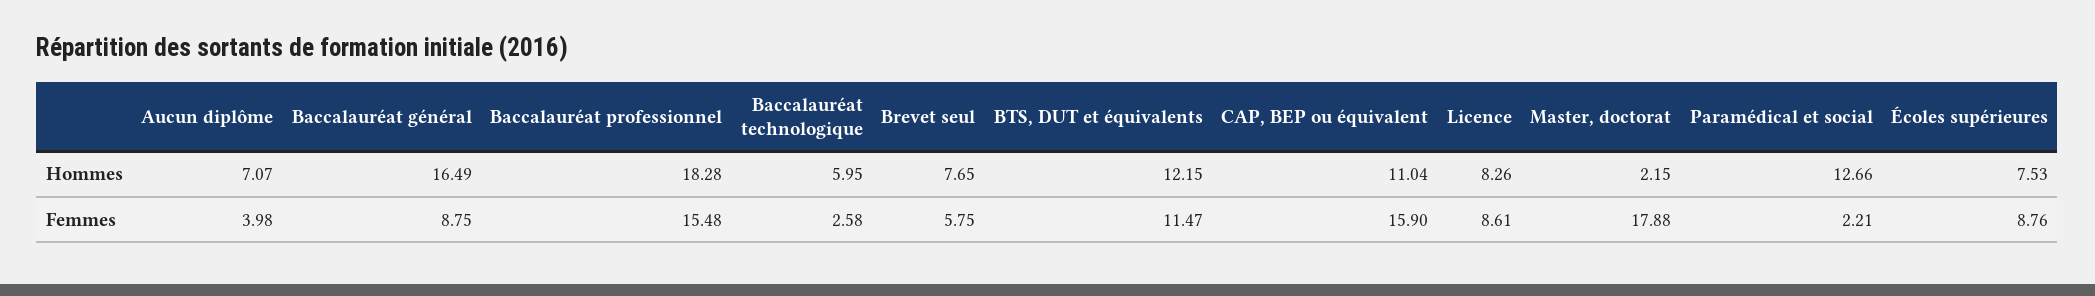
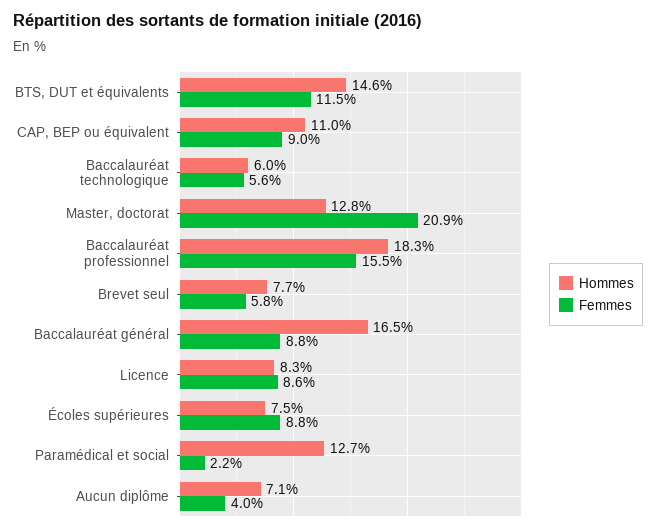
  {
    "Hommes": {
      "Aucun diplôme": 7.07,
      "Baccalauréat général": 16.49,
      "Baccalauréat professionnel": 18.28,
      "Baccalauréat technologique": 5.95,
      "Brevet seul": 7.65,
-     "BTS, DUT et équivalents": 12.15,
+     "BTS, DUT et équivalents": 14.6,
      "CAP, BEP ou équivalent": 11.04,
      "Licence": 8.26,
-     "Master, doctorat": 2.15,
+     "Master, doctorat": 12.8,
      "Paramédical et social": 12.66,
      "Écoles supérieures": 7.53
    },
    "Femmes": {
      "Aucun diplôme": 3.98,
      "Baccalauréat général": 8.75,
      "Baccalauréat professionnel": 15.48,
-     "Baccalauréat technologique": 2.58,
+     "Baccalauréat technologique": 5.6,
      "Brevet seul": 5.75,
      "BTS, DUT et équivalents": 11.47,
-     "CAP, BEP ou équivalent": 15.9,
+     "CAP, BEP ou équivalent": 9,
      "Licence": 8.61,
-     "Master, doctorat": 17.88,
+     "Master, doctorat": 20.9,
      "Paramédical et social": 2.21,
      "Écoles supérieures": 8.76
    }
  }

